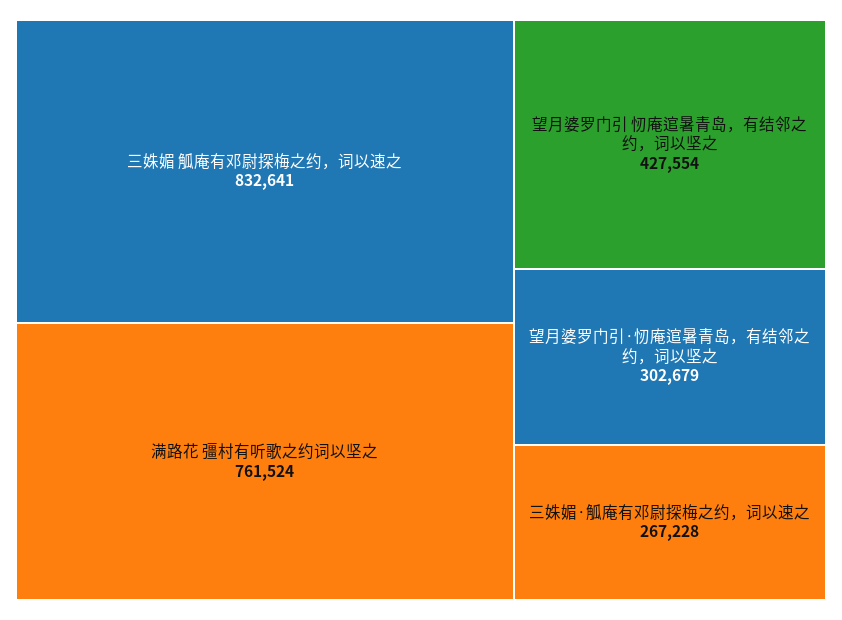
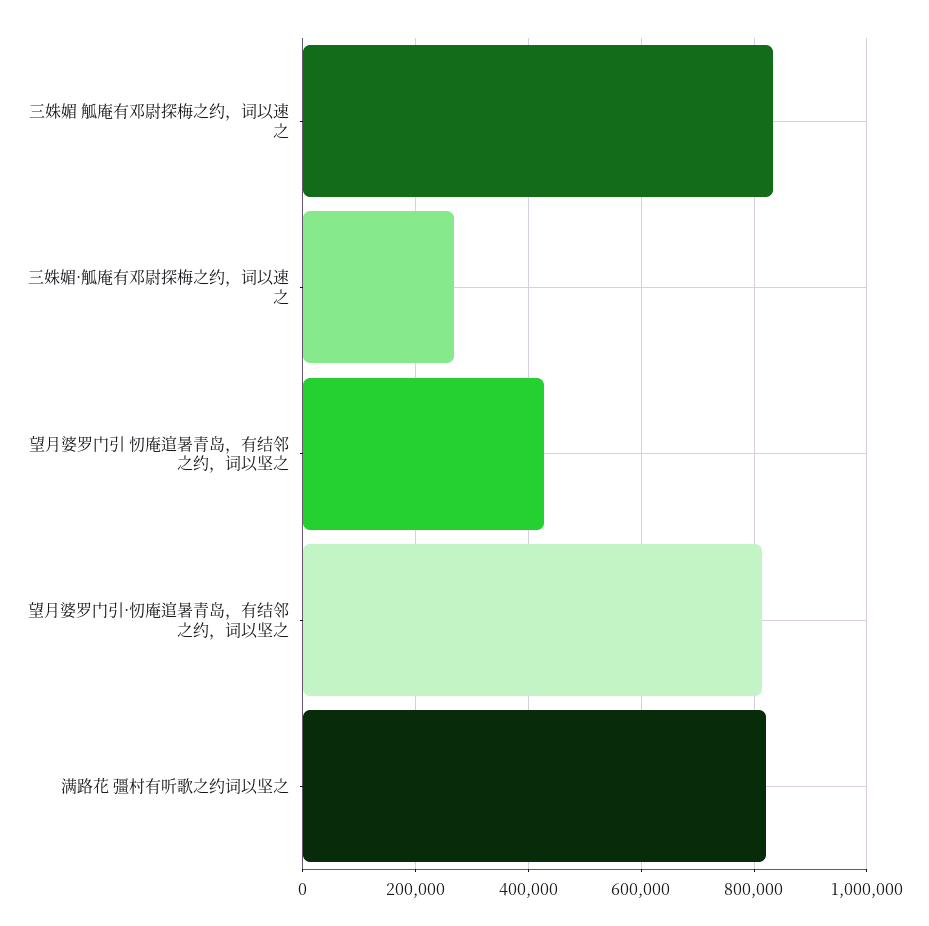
  {
    "三姝媚 觚庵有邓尉探梅之约，词以速之": 832641,
-   "满路花 彊村有听歌之约词以坚之": 761524,
+   "满路花 彊村有听歌之约词以坚之": 820000,
    "望月婆罗门引 㣼庵逭暑青岛，有结邻之约，词以坚之": 427554,
-   "望月婆罗门引·㣼庵逭暑青岛，有结邻之约，词以坚之": 302679,
+   "望月婆罗门引·㣼庵逭暑青岛，有结邻之约，词以坚之": 820000,
    "三姝媚·觚庵有邓尉探梅之约，词以速之": 267228
  }

